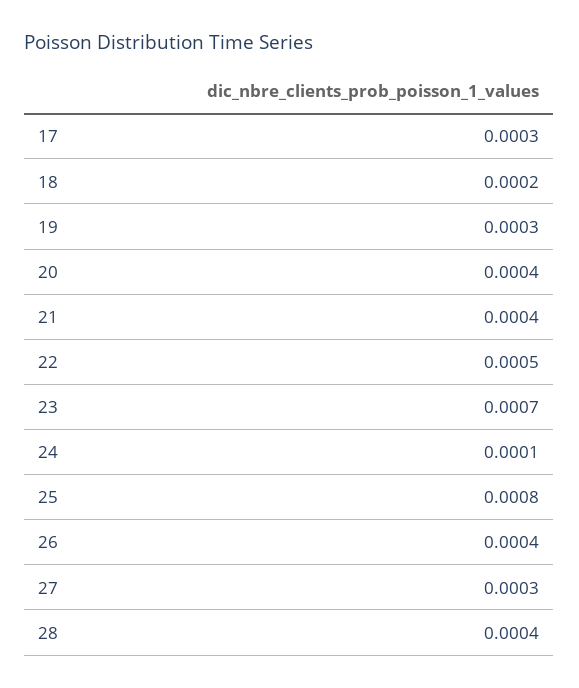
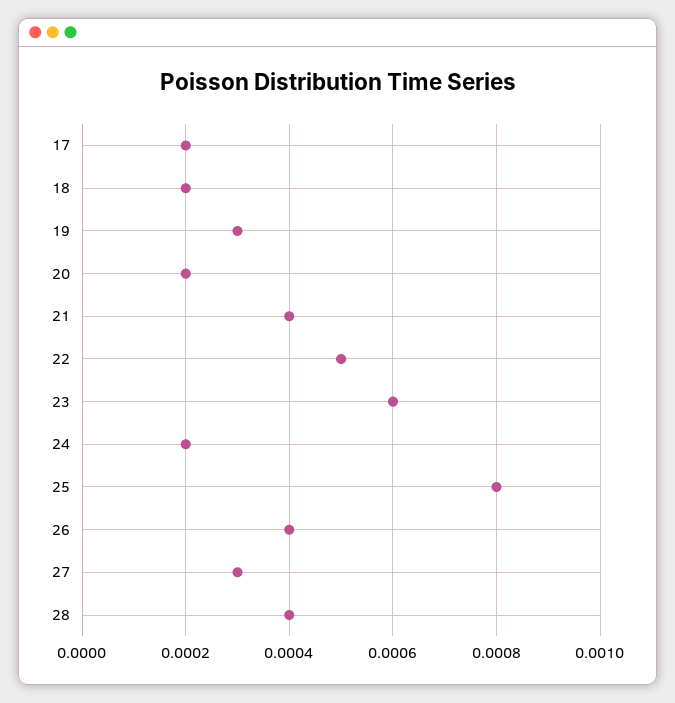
  {
-   "17": 0.0003,
+   "17": 0.0002,
    "18": 0.0002,
    "19": 0.0003,
-   "20": 0.0004,
+   "20": 0.0002,
    "21": 0.0004,
    "22": 0.0005,
-   "23": 0.0007,
+   "23": 0.0006,
-   "24": 0.0001,
+   "24": 0.0002,
    "25": 0.0008,
    "26": 0.0004,
    "27": 0.0003,
    "28": 0.0004
  }

